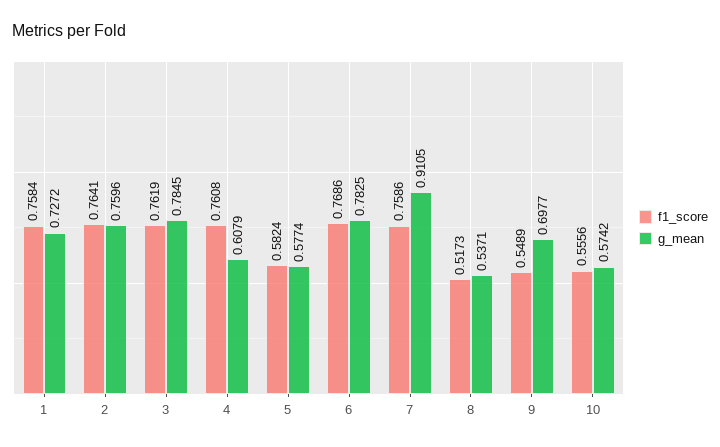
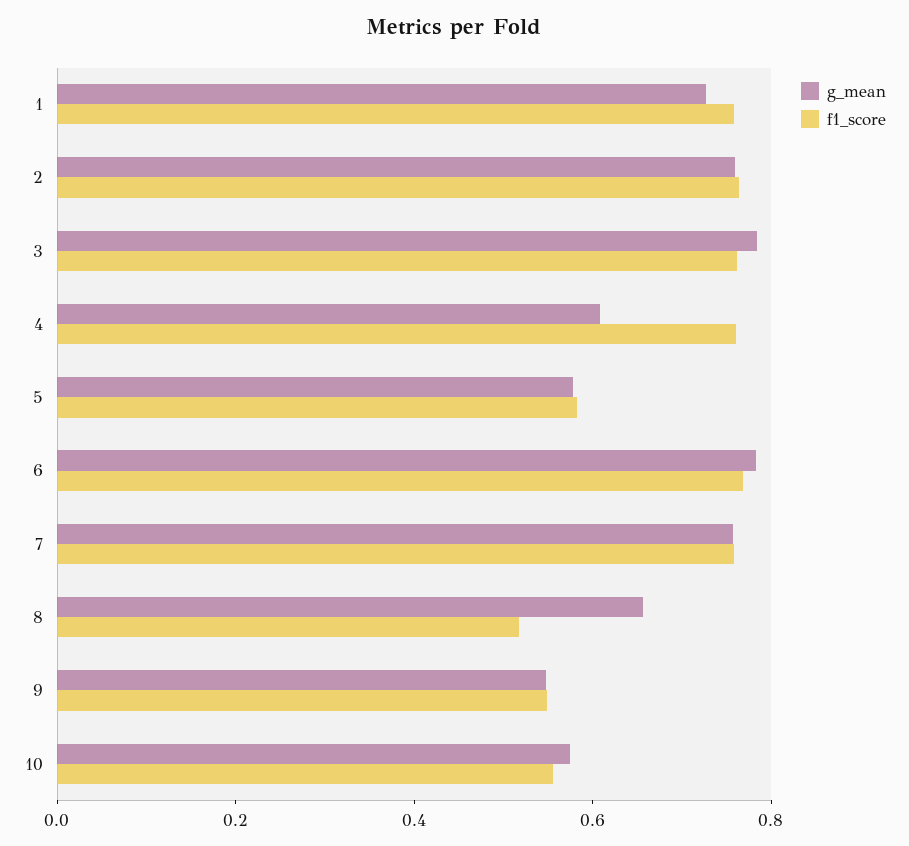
  {
    "f1_score": {
      "1": 0.7584,
      "2": 0.7641,
      "3": 0.7619,
      "4": 0.7608,
      "5": 0.5824,
      "6": 0.7686,
      "7": 0.7586,
      "8": 0.5173,
      "9": 0.5489,
      "10": 0.5556
    },
    "g_mean": {
      "1": 0.7272,
      "2": 0.7596,
      "3": 0.7845,
      "4": 0.6079,
      "5": 0.5774,
      "6": 0.7825,
-     "7": 0.9105,
+     "7": 0.75,
-     "8": 0.5371,
+     "8": 0.65,
-     "9": 0.6977,
+     "9": 0.55,
      "10": 0.5742
    }
  }

